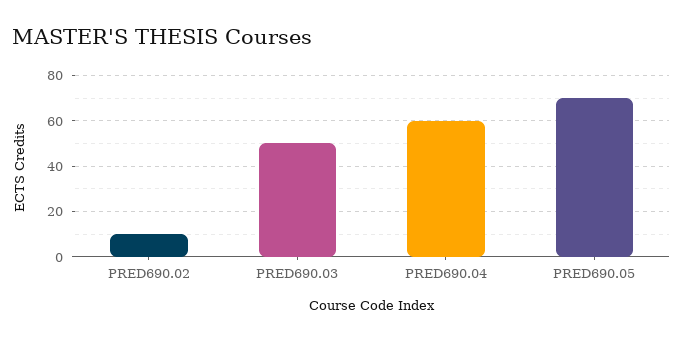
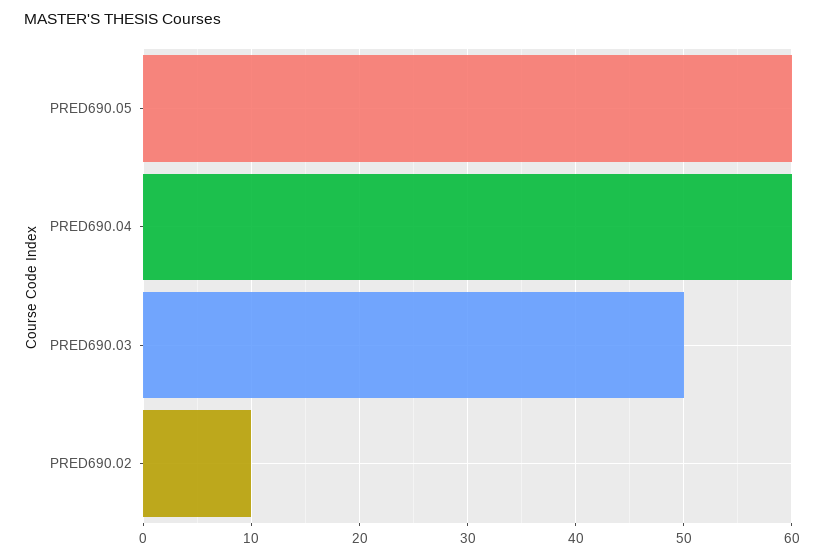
  {
    "PRED690.02": 10,
    "PRED690.03": 50,
    "PRED690.04": 60,
-   "PRED690.05": 70
+   "PRED690.05": 60
  }

